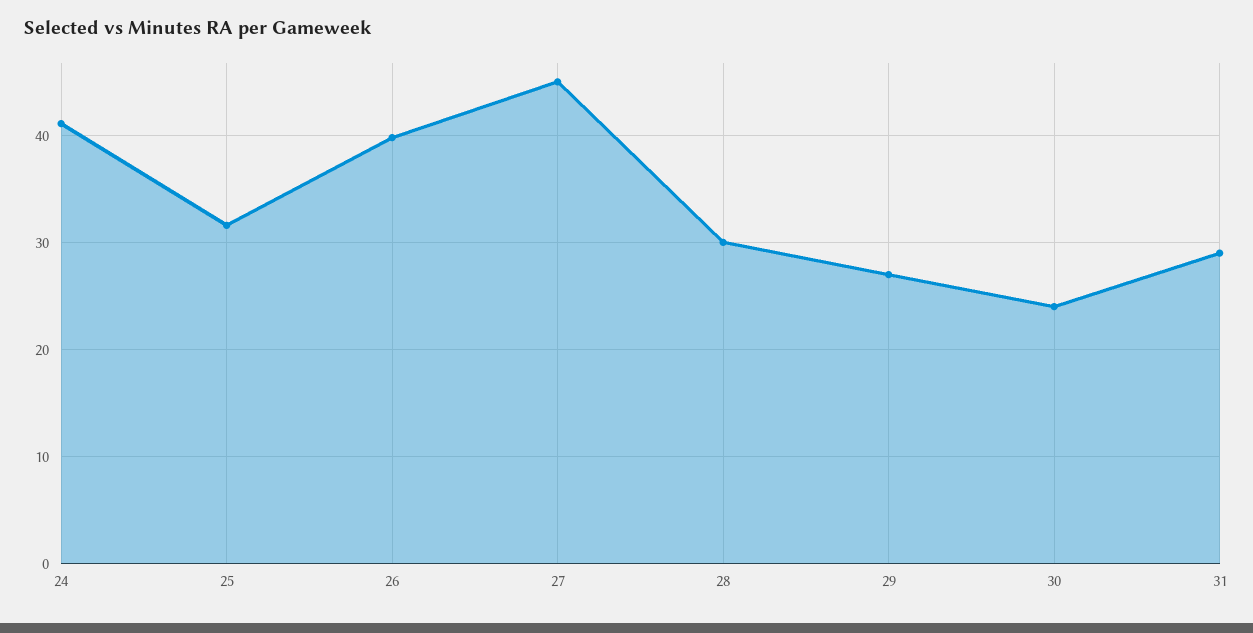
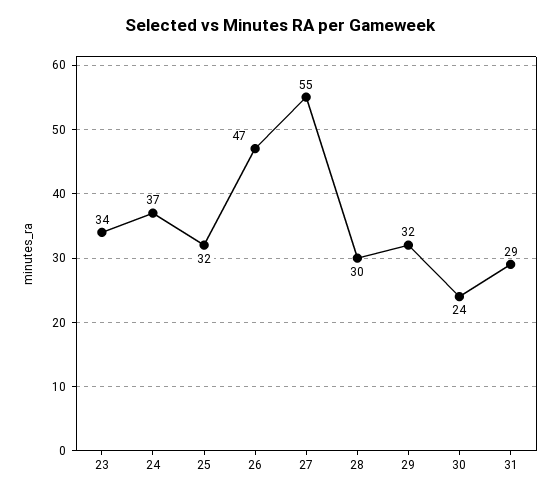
  {
-   "24": 41,
+   "24": 37,
    "25": 32,
-   "26": 40,
+   "26": 47,
-   "27": 45,
+   "27": 55,
    "28": 30,
-   "29": 27,
+   "29": 32,
    "30": 24,
-   "31": 29
+   "31": 29,
+   "23": 34
  }

